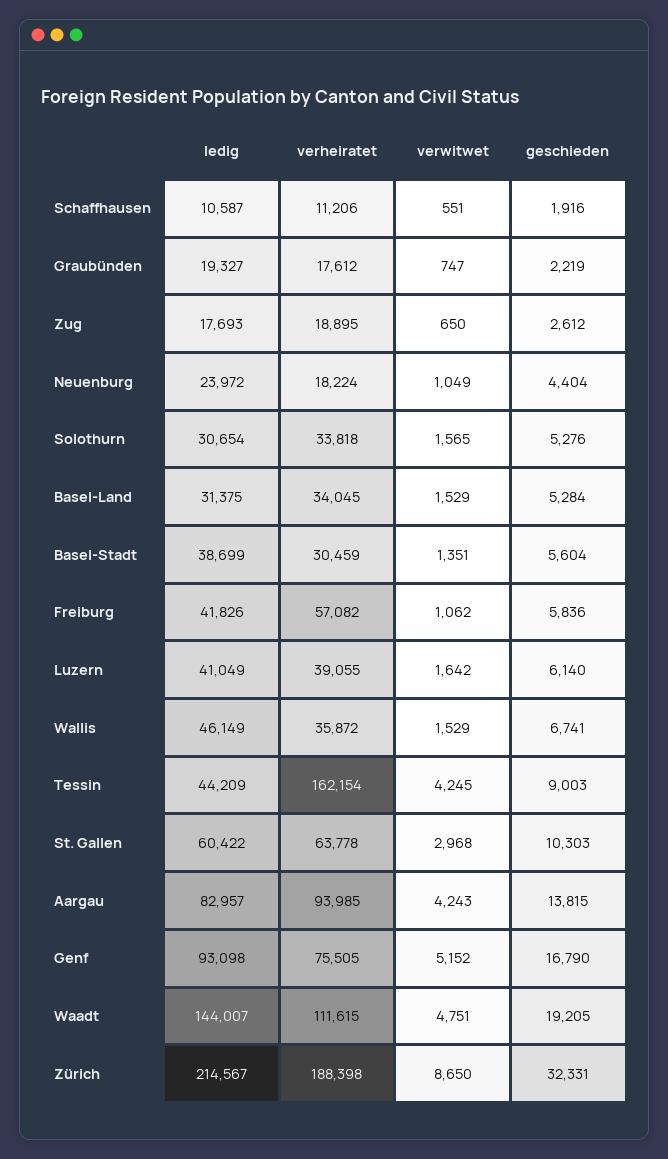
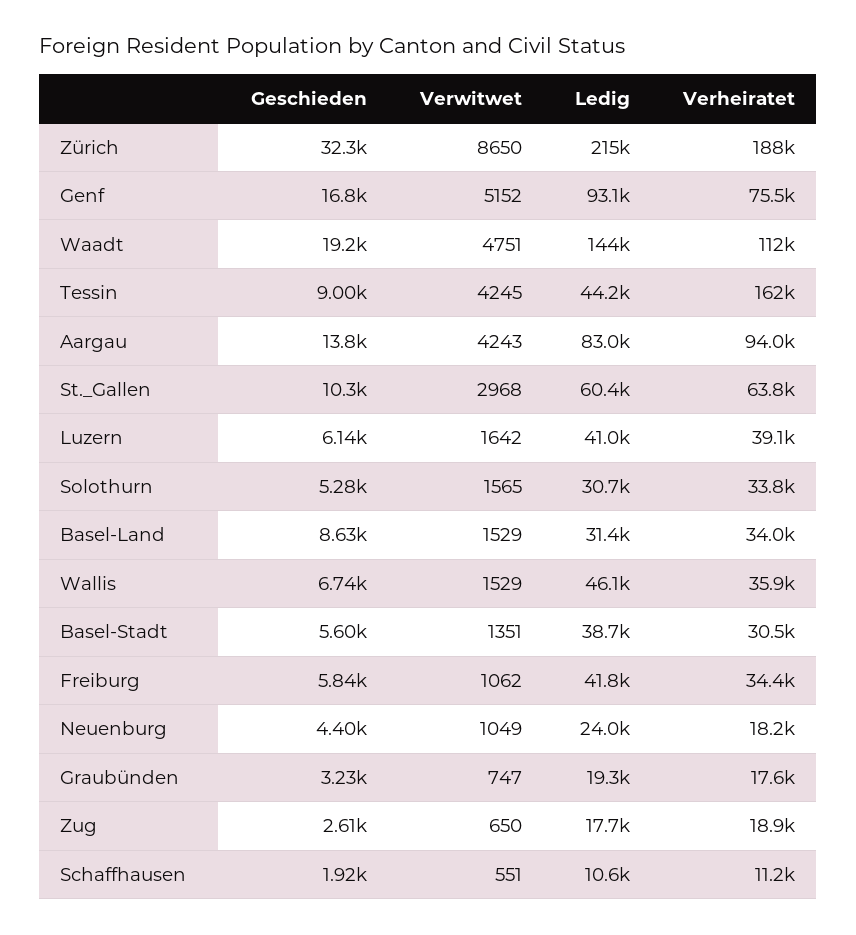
  {
    "ledig": {
      "Schaffhausen": 10587,
      "Graubünden": 19327,
      "Zug": 17693,
      "Neuenburg": 23972,
      "Solothurn": 30654,
      "Basel-Land": 31375,
      "Basel-Stadt": 38699,
      "Freiburg": 41826,
      "Luzern": 41049,
      "Wallis": 46149,
      "Tessin": 44209,
      "St. Gallen": 60422,
      "Aargau": 82957,
      "Genf": 93098,
      "Waadt": 144007,
      "Zürich": 214567
    },
    "verheiratet": {
      "Schaffhausen": 11206,
      "Graubünden": 17612,
      "Zug": 18895,
      "Neuenburg": 18224,
      "Solothurn": 33818,
      "Basel-Land": 34045,
      "Basel-Stadt": 30459,
-     "Freiburg": 57082,
+     "Freiburg": 34400,
      "Luzern": 39055,
      "Wallis": 35872,
      "Tessin": 162154,
      "St. Gallen": 63778,
      "Aargau": 93985,
      "Genf": 75505,
      "Waadt": 111615,
      "Zürich": 188398
    },
    "verwitwet": {
      "Schaffhausen": 551,
      "Graubünden": 747,
      "Zug": 650,
      "Neuenburg": 1049,
      "Solothurn": 1565,
      "Basel-Land": 1529,
      "Basel-Stadt": 1351,
      "Freiburg": 1062,
      "Luzern": 1642,
      "Wallis": 1529,
      "Tessin": 4245,
      "St. Gallen": 2968,
      "Aargau": 4243,
      "Genf": 5152,
      "Waadt": 4751,
      "Zürich": 8650
    },
    "geschieden": {
      "Schaffhausen": 1916,
-     "Graubünden": 2219,
+     "Graubünden": 3230,
      "Zug": 2612,
      "Neuenburg": 4404,
      "Solothurn": 5276,
-     "Basel-Land": 5284,
+     "Basel-Land": 8630,
      "Basel-Stadt": 5604,
      "Freiburg": 5836,
      "Luzern": 6140,
      "Wallis": 6741,
      "Tessin": 9003,
      "St. Gallen": 10303,
      "Aargau": 13815,
      "Genf": 16790,
      "Waadt": 19205,
      "Zürich": 32331
    }
  }

